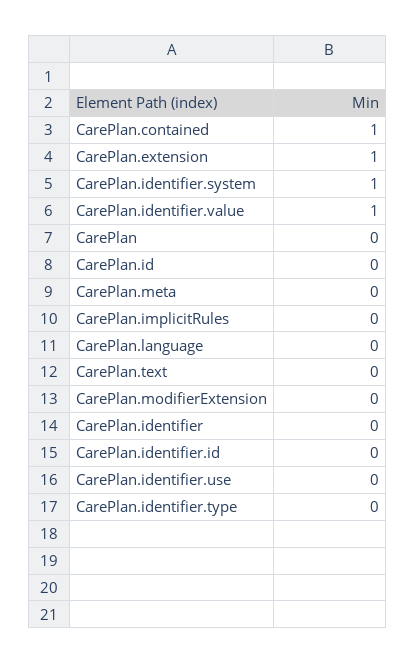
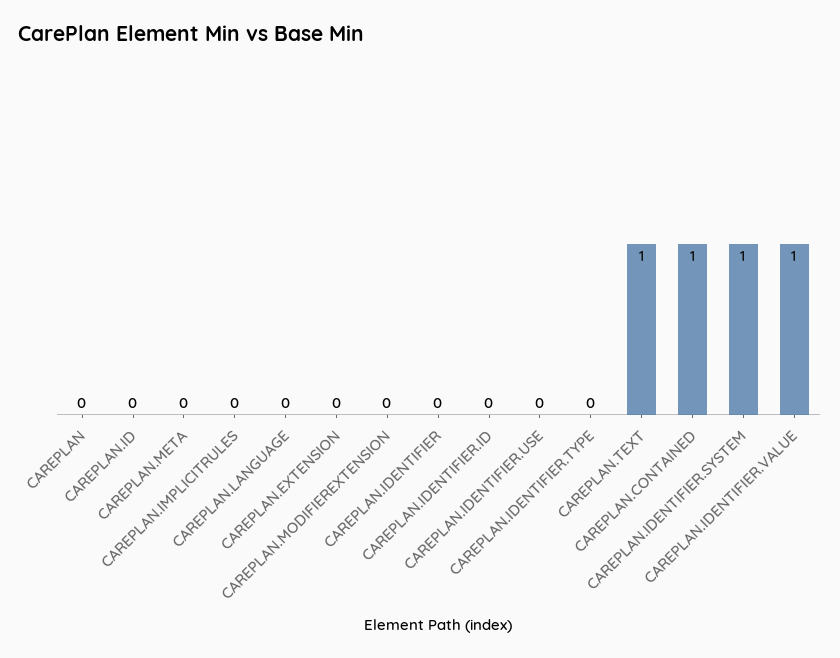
  {
    "CarePlan.contained": 1,
-   "CarePlan.extension": 1,
+   "CarePlan.extension": 0,
    "CarePlan.identifier.system": 1,
    "CarePlan.identifier.value": 1,
    "CarePlan": 0,
    "CarePlan.id": 0,
    "CarePlan.meta": 0,
    "CarePlan.implicitRules": 0,
    "CarePlan.language": 0,
-   "CarePlan.text": 0,
+   "CarePlan.text": 1,
    "CarePlan.modifierExtension": 0,
    "CarePlan.identifier": 0,
    "CarePlan.identifier.id": 0,
    "CarePlan.identifier.use": 0,
    "CarePlan.identifier.type": 0
  }

